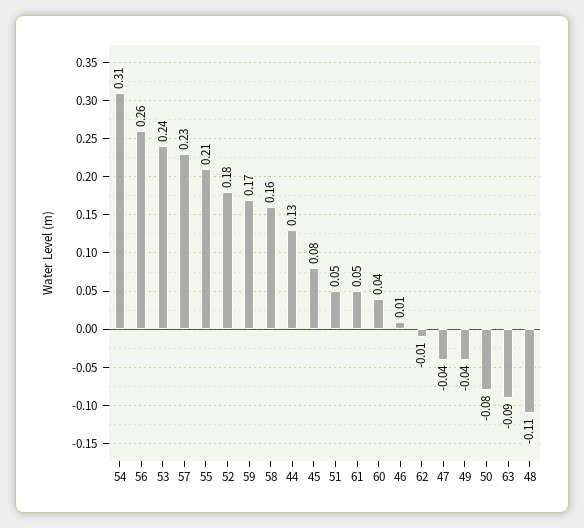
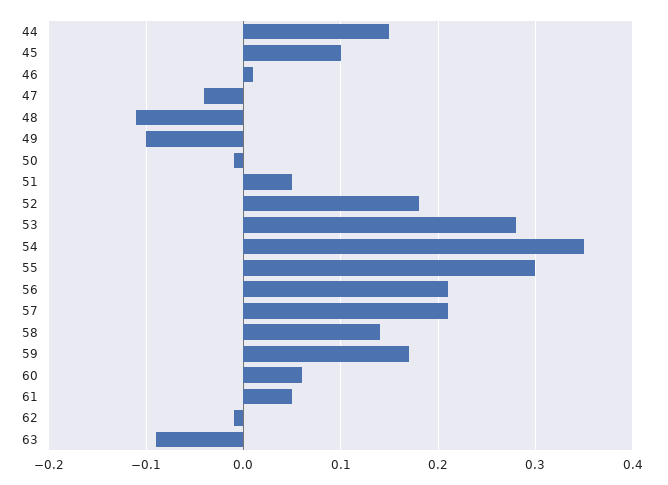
  {
-   "54": 0.31,
+   "54": 0.35,
-   "56": 0.26,
+   "56": 0.21,
-   "53": 0.24,
+   "53": 0.28,
-   "57": 0.23,
+   "57": 0.21,
-   "55": 0.21,
+   "55": 0.3,
    "52": 0.18,
    "59": 0.17,
-   "58": 0.16,
+   "58": 0.14,
-   "44": 0.13,
+   "44": 0.15,
-   "45": 0.08,
+   "45": 0.1,
    "51": 0.05,
    "61": 0.05,
-   "60": 0.04,
+   "60": 0.06,
    "46": 0.01,
    "62": -0.01,
    "47": -0.04,
-   "49": -0.04,
+   "49": -0.1,
-   "50": -0.08,
+   "50": -0.01,
    "63": -0.09,
    "48": -0.11
  }

